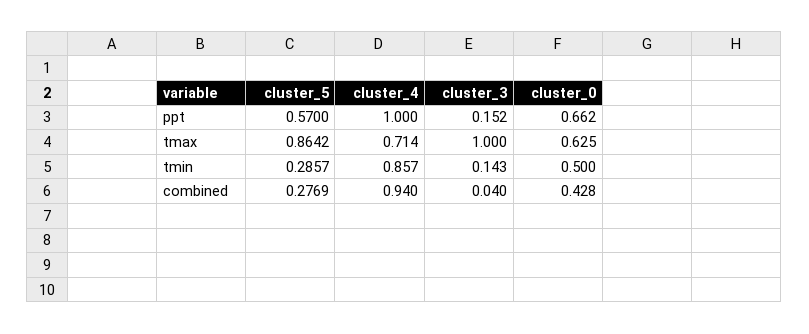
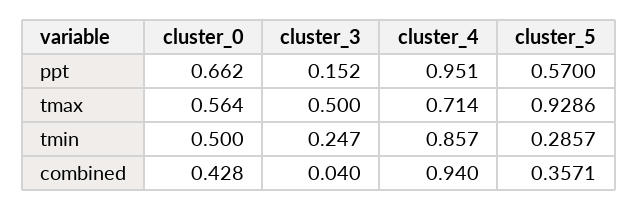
  {
    "cluster_5": {
      "ppt": 0.57,
-     "tmax": 0.8642,
+     "tmax": 0.9286,
      "tmin": 0.2857,
-     "combined": 0.2769
+     "combined": 0.3571
    },
    "cluster_4": {
-     "ppt": 1,
+     "ppt": 0.951,
      "tmax": 0.714,
      "tmin": 0.857,
      "combined": 0.94
    },
    "cluster_3": {
      "ppt": 0.152,
-     "tmax": 1,
+     "tmax": 0.5,
-     "tmin": 0.143,
+     "tmin": 0.247,
      "combined": 0.04
    },
    "cluster_0": {
      "ppt": 0.662,
-     "tmax": 0.625,
+     "tmax": 0.564,
      "tmin": 0.5,
      "combined": 0.428
    }
  }

